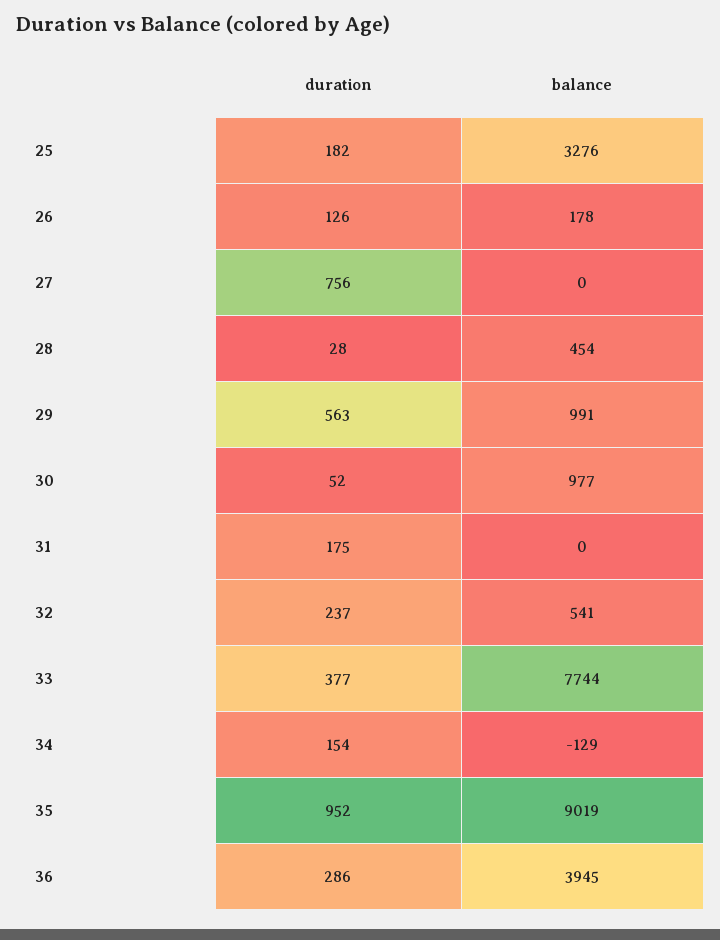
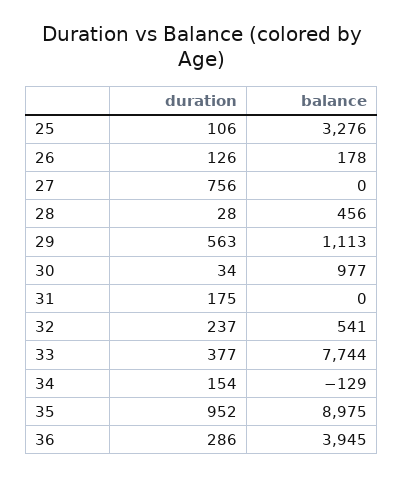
  {
    "duration": {
-     "25": 182,
+     "25": 106,
      "26": 126,
      "27": 756,
      "28": 28,
      "29": 563,
-     "30": 52,
+     "30": 34,
      "31": 175,
      "32": 237,
      "33": 377,
      "34": 154,
      "35": 952,
      "36": 286
    },
    "balance": {
      "25": 3276,
      "26": 178,
      "27": 0,
-     "28": 454,
+     "28": 456,
-     "29": 991,
+     "29": 1113,
      "30": 977,
      "31": 0,
      "32": 541,
      "33": 7744,
      "34": -129,
-     "35": 9019,
+     "35": 8975,
      "36": 3945
    }
  }

